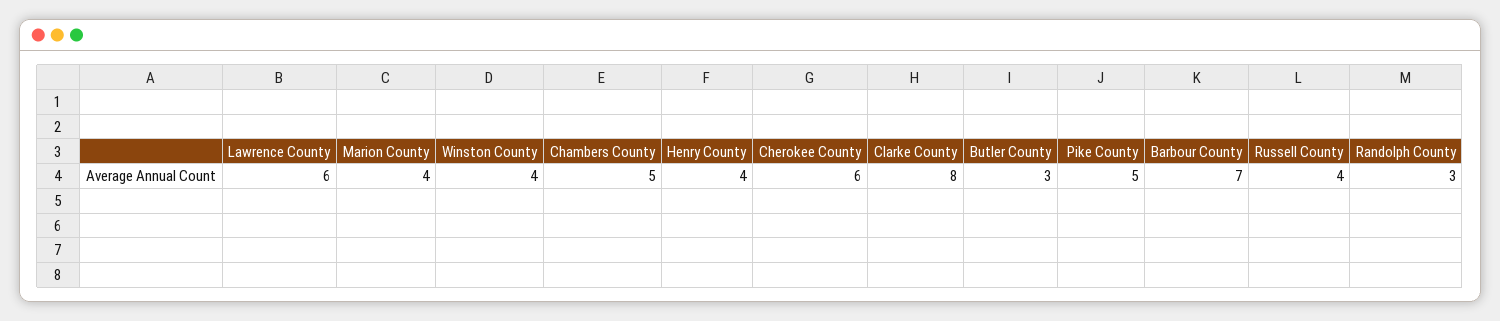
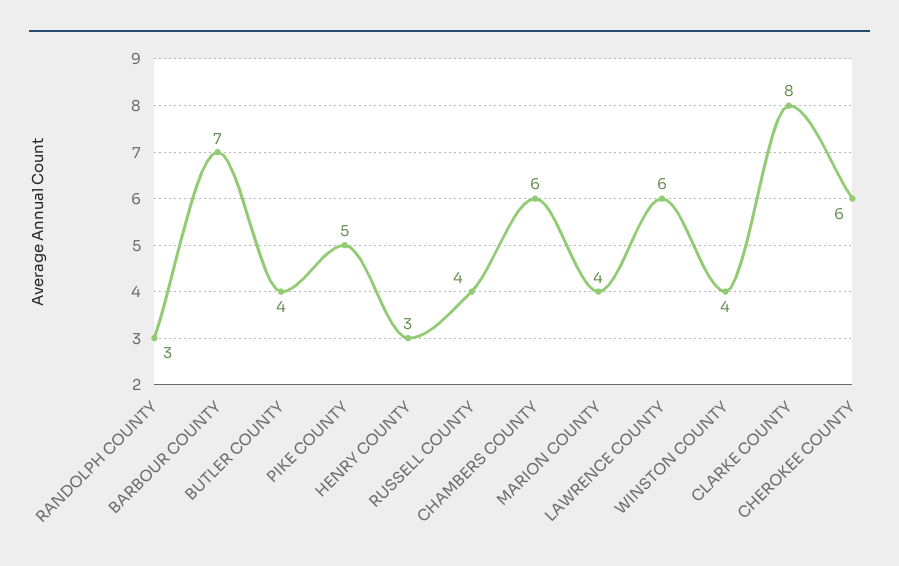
  {
    "Lawrence County": 6,
    "Marion County": 4,
    "Winston County": 4,
-   "Chambers County": 5,
+   "Chambers County": 6,
-   "Henry County": 4,
+   "Henry County": 3,
    "Cherokee County": 6,
    "Clarke County": 8,
-   "Butler County": 3,
+   "Butler County": 4,
    "Pike County": 5,
    "Barbour County": 7,
    "Russell County": 4,
    "Randolph County": 3
  }

